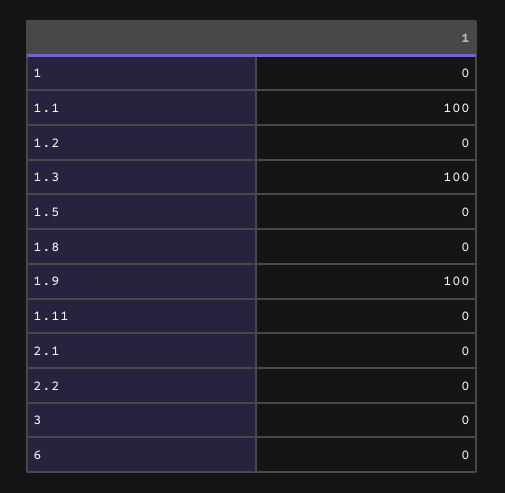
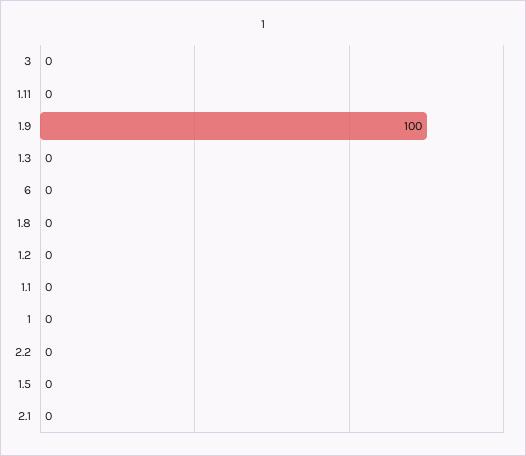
  {
    "1": 0,
-   "1.1": 100,
+   "1.1": 0,
    "1.2": 0,
-   "1.3": 100,
+   "1.3": 0,
    "1.5": 0,
    "1.8": 0,
    "1.9": 100,
    "1.11": 0,
    "2.1": 0,
    "2.2": 0,
    "3": 0,
    "6": 0
  }

